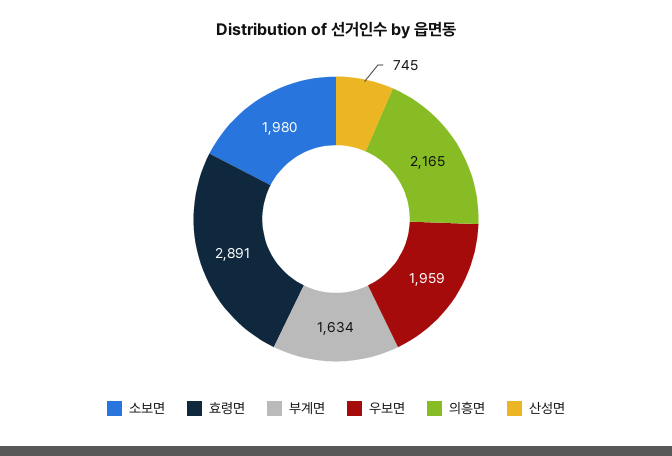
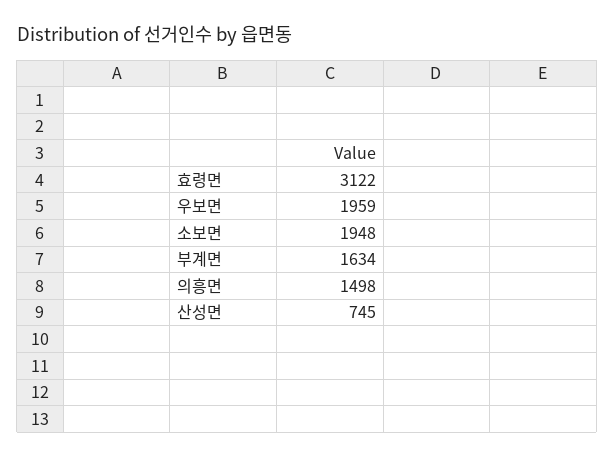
  {
-   "소보면": 1980,
+   "소보면": 1948,
-   "효령면": 2891,
+   "효령면": 3122,
    "부계면": 1634,
    "우보면": 1959,
-   "의흥면": 2165,
+   "의흥면": 1498,
    "산성면": 745
  }

